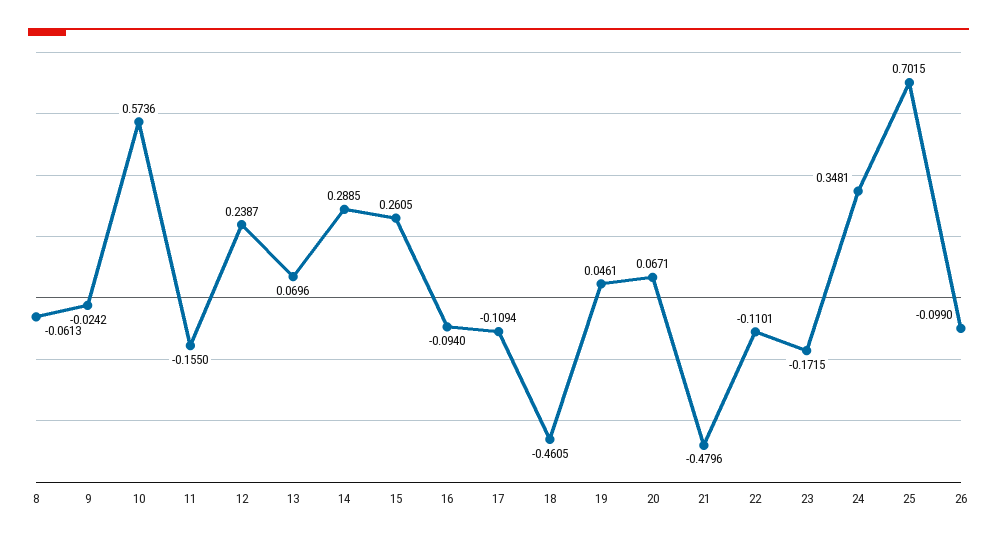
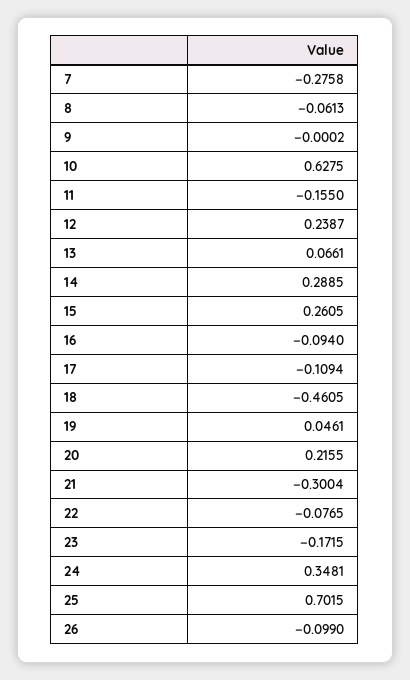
  {
    "8": -0.0613,
-   "9": -0.0242,
+   "9": -0.0002,
-   "10": 0.5736,
+   "10": 0.6275,
    "11": -0.155,
    "12": 0.2387,
-   "13": 0.0696,
+   "13": 0.0661,
    "14": 0.2885,
    "15": 0.2605,
    "16": -0.094,
    "17": -0.1094,
    "18": -0.4605,
    "19": 0.0461,
-   "20": 0.0671,
+   "20": 0.2155,
-   "21": -0.4796,
+   "21": -0.3004,
-   "22": -0.1101,
+   "22": -0.0765,
    "23": -0.1715,
    "24": 0.3481,
    "25": 0.7015,
-   "26": -0.099
+   "26": -0.099,
+   "7": -0.2758
  }

